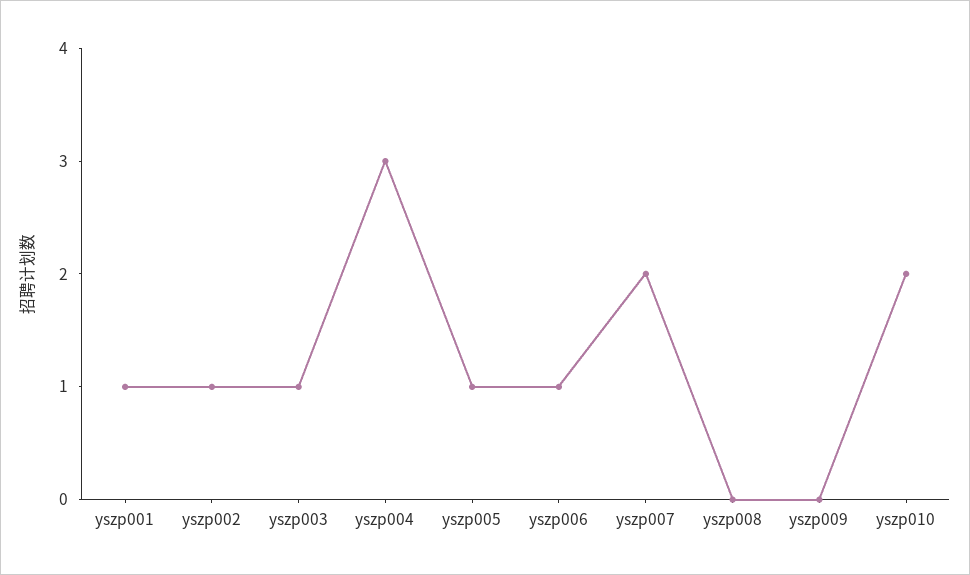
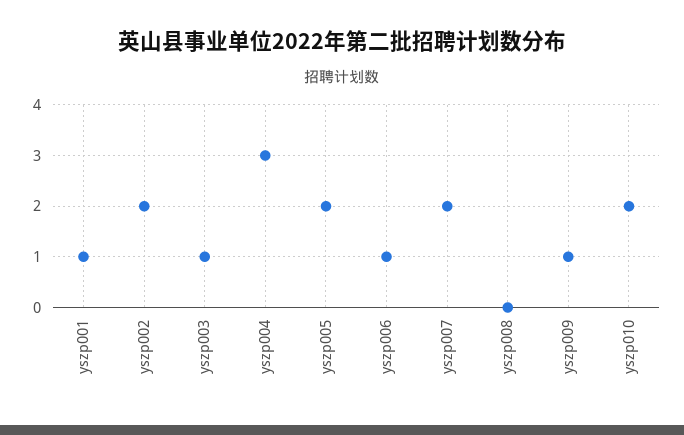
  {
    "yszp001": 1,
-   "yszp002": 1,
+   "yszp002": 2,
    "yszp003": 1,
    "yszp004": 3,
-   "yszp005": 1,
+   "yszp005": 2,
    "yszp006": 1,
    "yszp007": 2,
    "yszp008": 0,
-   "yszp009": 0,
+   "yszp009": 1,
    "yszp010": 2
  }

